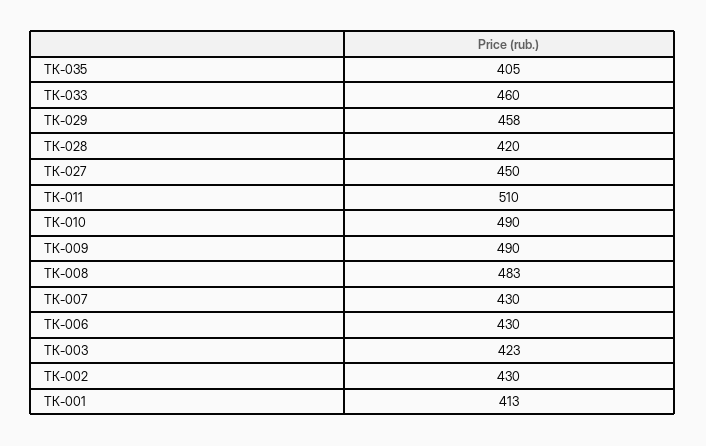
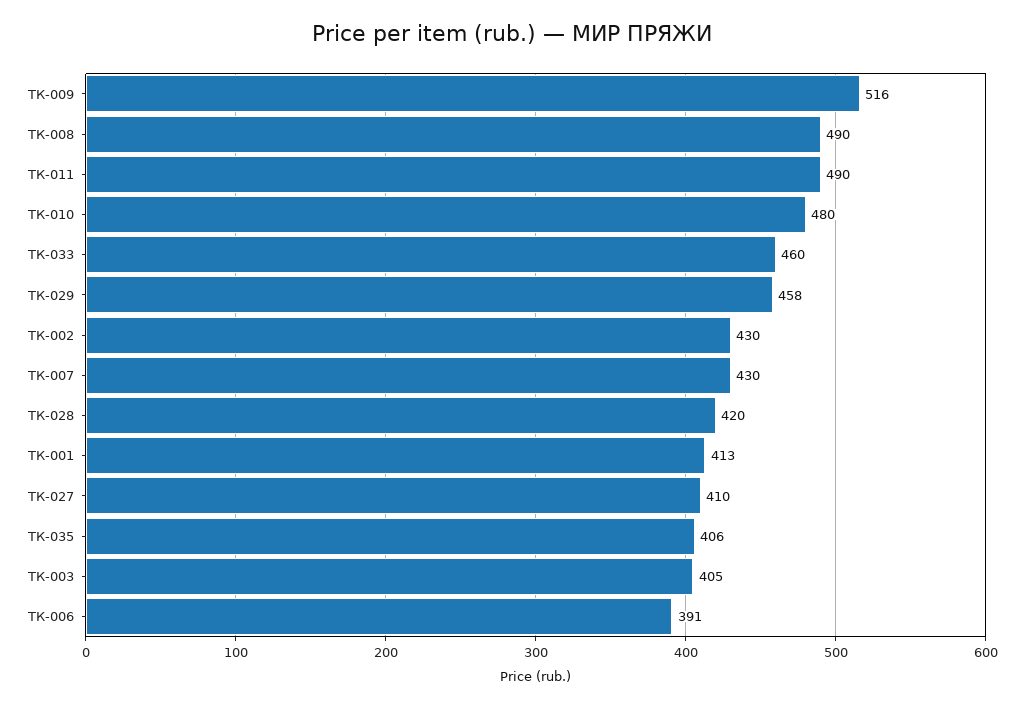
  {
-   "ТК-035": 405,
+   "ТК-035": 406,
    "ТК-033": 460,
    "ТК-029": 458,
    "ТК-028": 420,
-   "ТК-027": 450,
+   "ТК-027": 410,
-   "ТК-011": 510,
+   "ТК-011": 490,
-   "ТК-010": 490,
+   "ТК-010": 480,
-   "ТК-009": 490,
+   "ТК-009": 516,
-   "ТК-008": 483,
+   "ТК-008": 490,
    "ТК-007": 430,
-   "ТК-006": 430,
+   "ТК-006": 391,
-   "ТК-003": 423,
+   "ТК-003": 405,
    "ТК-002": 430,
    "ТК-001": 413
  }

